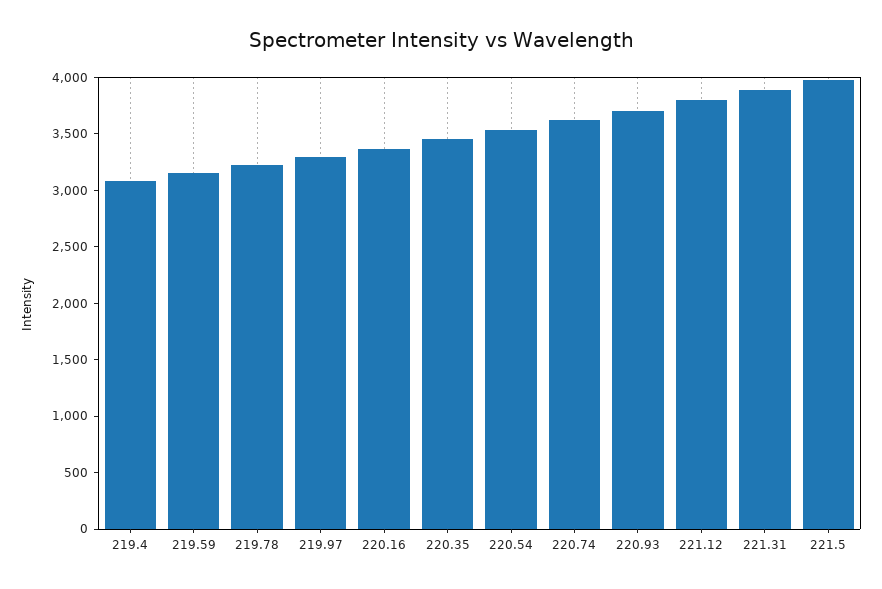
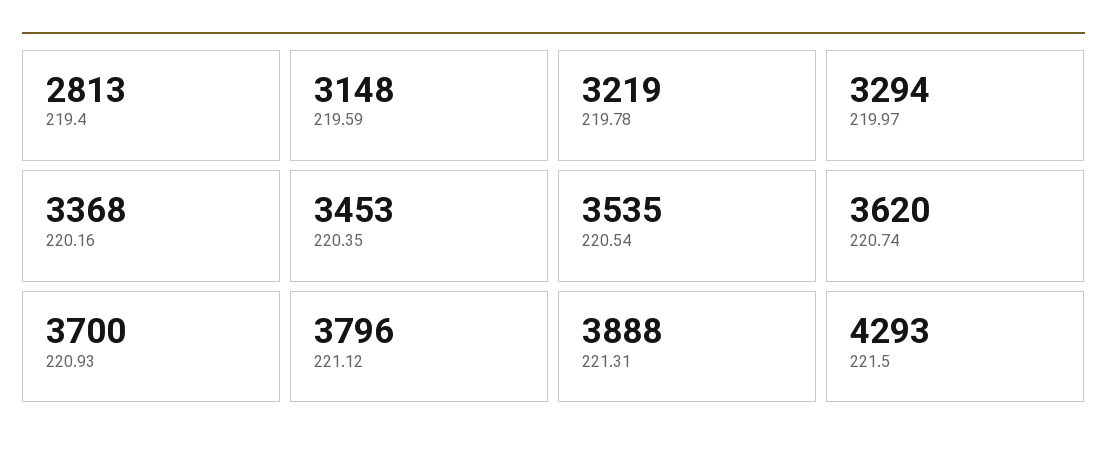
  {
-   "219.4": 3100,
+   "219.4": 2813,
    "219.59": 3148,
    "219.78": 3219,
    "219.97": 3294,
    "220.16": 3368,
    "220.35": 3453,
    "220.54": 3535,
    "220.74": 3620,
    "220.93": 3700,
    "221.12": 3796,
    "221.31": 3888,
-   "221.5": 4000
+   "221.5": 4293
  }

